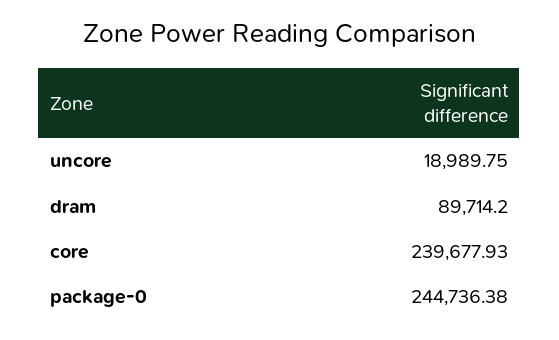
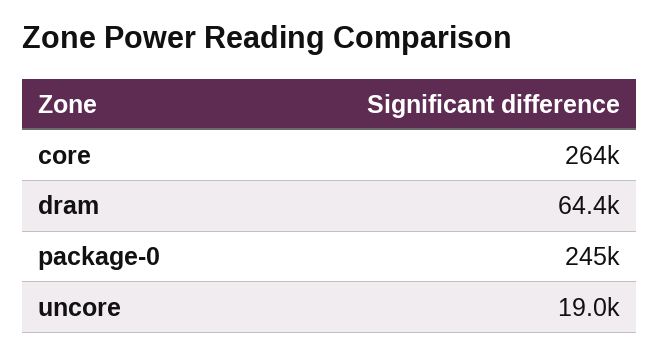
  {
    "uncore": 18989.75,
-   "dram": 89714.2,
+   "dram": 64400,
-   "core": 239677.93,
+   "core": 264000,
    "package-0": 244736.38
  }

